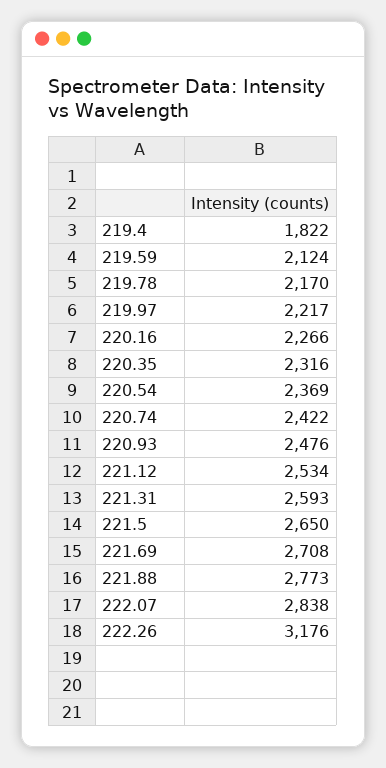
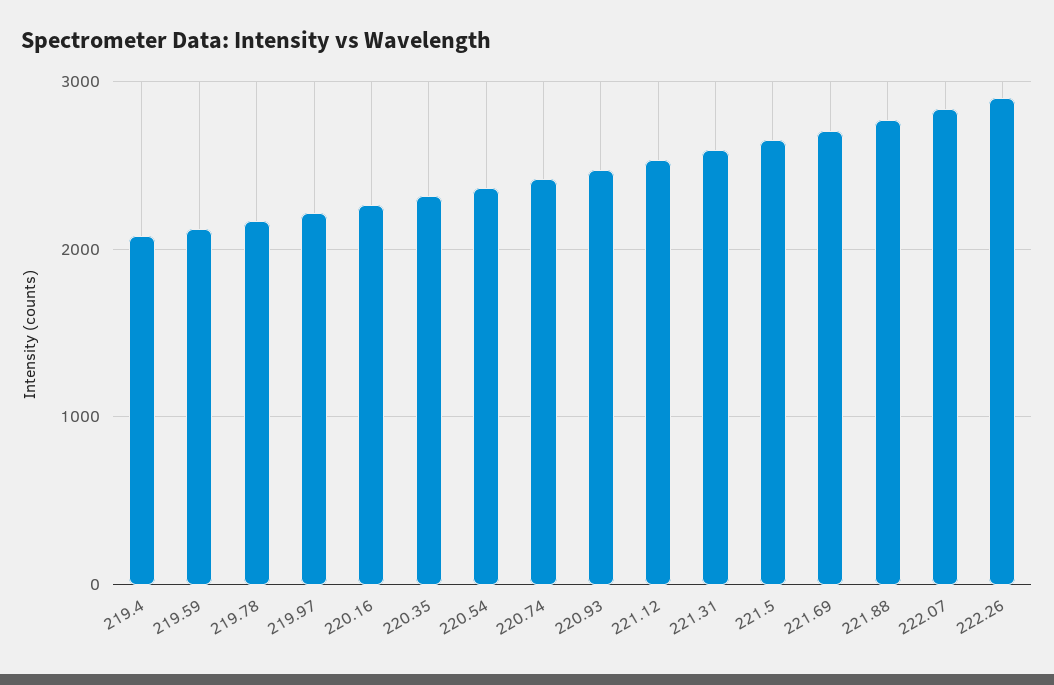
  {
-   "219.4": 1822,
+   "219.4": 2100,
    "219.59": 2124,
    "219.78": 2170,
    "219.97": 2217,
    "220.16": 2266,
    "220.35": 2316,
    "220.54": 2369,
    "220.74": 2422,
    "220.93": 2476,
    "221.12": 2534,
    "221.31": 2593,
    "221.5": 2650,
    "221.69": 2708,
    "221.88": 2773,
    "222.07": 2838,
-   "222.26": 3176
+   "222.26": 2900
  }

